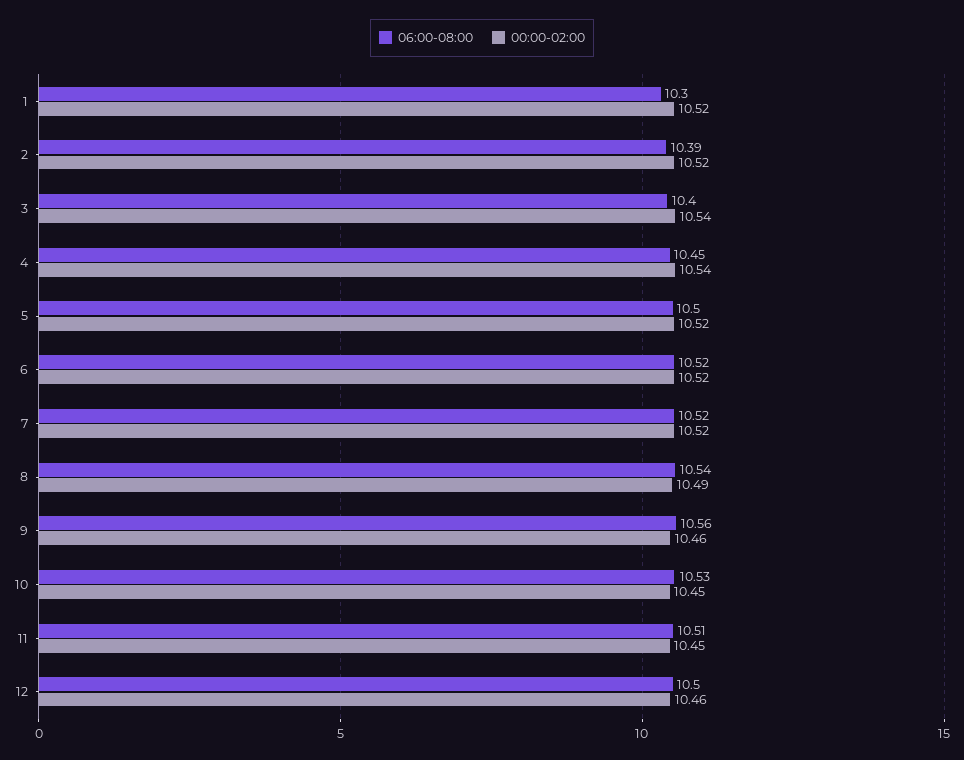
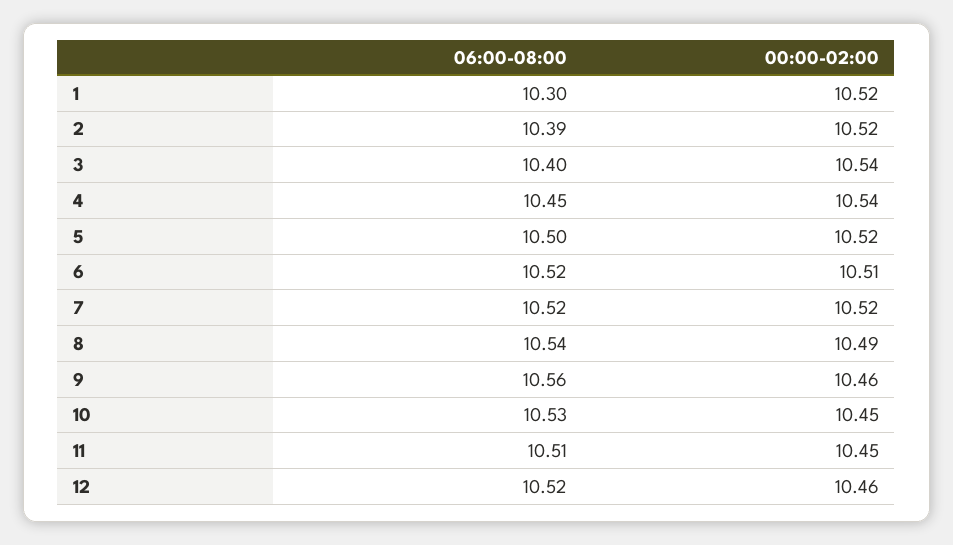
  {
    "06:00-08:00": {
      "1": 10.3,
      "2": 10.39,
      "3": 10.4,
      "4": 10.45,
      "5": 10.5,
      "6": 10.52,
      "7": 10.52,
      "8": 10.54,
      "9": 10.56,
      "10": 10.53,
      "11": 10.51,
-     "12": 10.5
+     "12": 10.52
    },
    "00:00-02:00": {
      "1": 10.52,
      "2": 10.52,
      "3": 10.54,
      "4": 10.54,
      "5": 10.52,
-     "6": 10.52,
+     "6": 10.51,
      "7": 10.52,
      "8": 10.49,
      "9": 10.46,
      "10": 10.45,
      "11": 10.45,
      "12": 10.46
    }
  }

